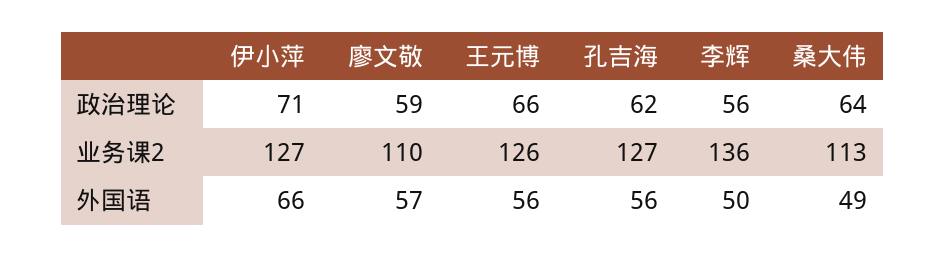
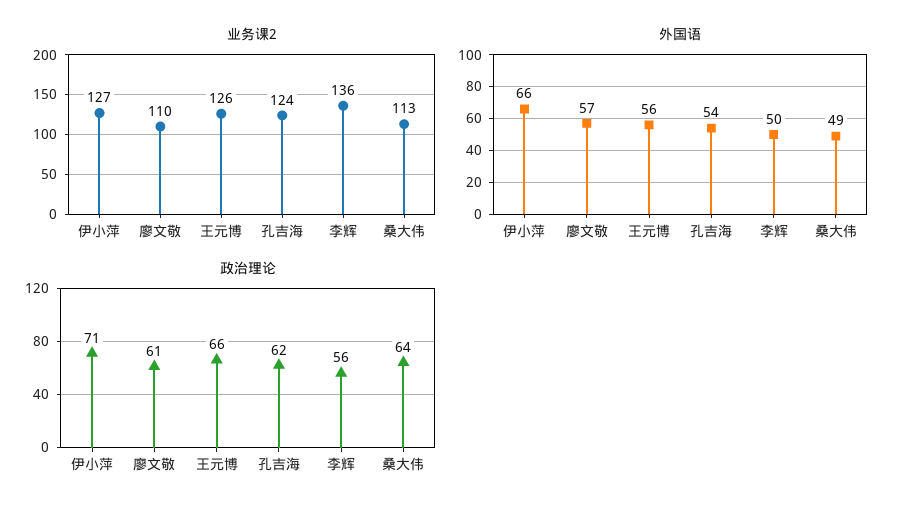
  {
    "政治理论": {
      "伊小萍": 71,
-     "廖文敬": 59,
+     "廖文敬": 61,
      "王元博": 66,
      "孔吉海": 62,
      "李辉": 56,
      "桑大伟": 64
    },
    "业务课2": {
      "伊小萍": 127,
      "廖文敬": 110,
      "王元博": 126,
-     "孔吉海": 127,
+     "孔吉海": 124,
      "李辉": 136,
      "桑大伟": 113
    },
    "外国语": {
      "伊小萍": 66,
      "廖文敬": 57,
      "王元博": 56,
-     "孔吉海": 56,
+     "孔吉海": 54,
      "李辉": 50,
      "桑大伟": 49
    }
  }

